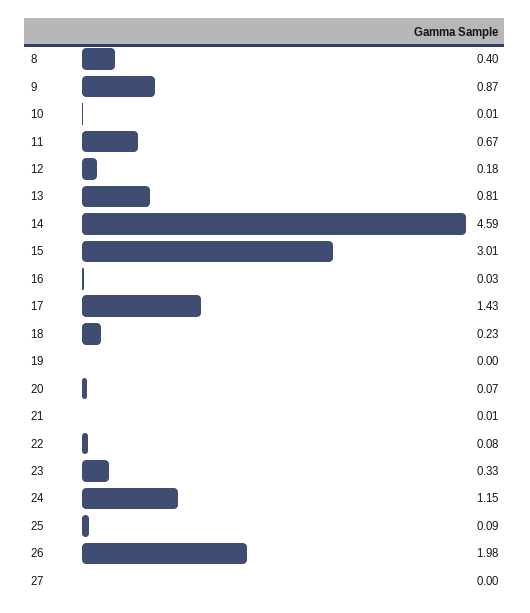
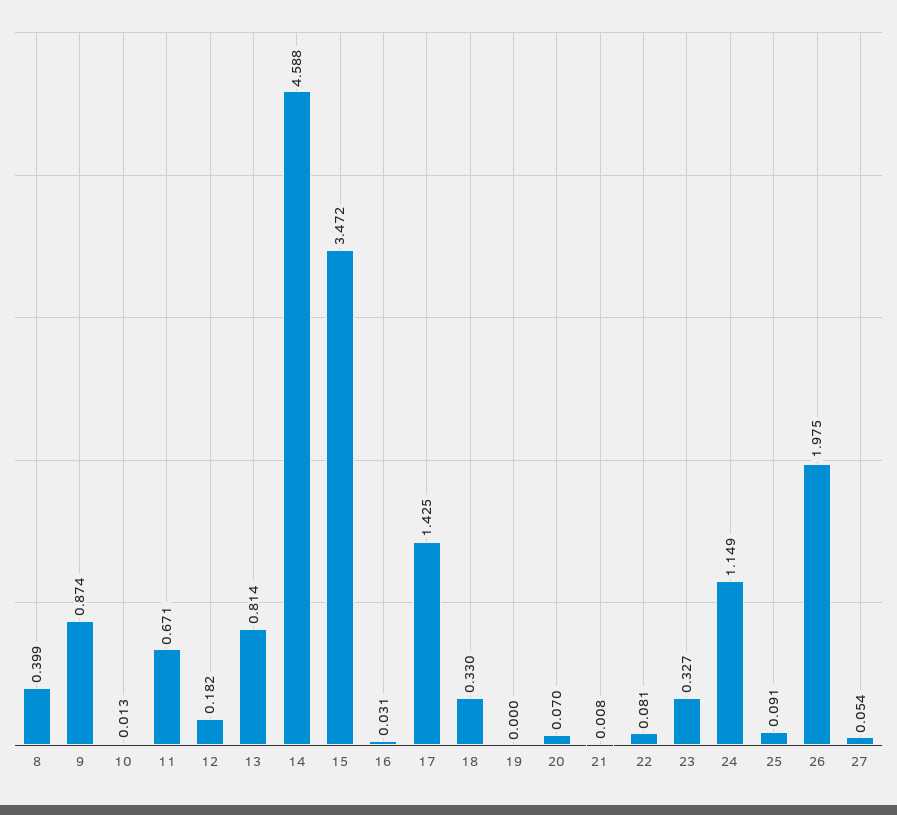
  {
    "8": 0.399,
    "9": 0.874,
    "10": 0.013,
    "11": 0.671,
    "12": 0.182,
    "13": 0.814,
    "14": 4.588,
-   "15": 3.01,
+   "15": 3.472,
    "16": 0.031,
    "17": 1.425,
-   "18": 0.23,
+   "18": 0.33,
    "19": 0,
    "20": 0.07,
    "21": 0.008,
    "22": 0.081,
    "23": 0.327,
    "24": 1.149,
    "25": 0.091,
    "26": 1.975,
-   "27": 0
+   "27": 0.054
  }

